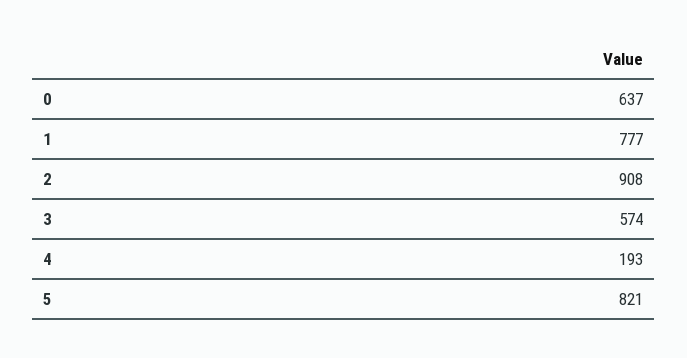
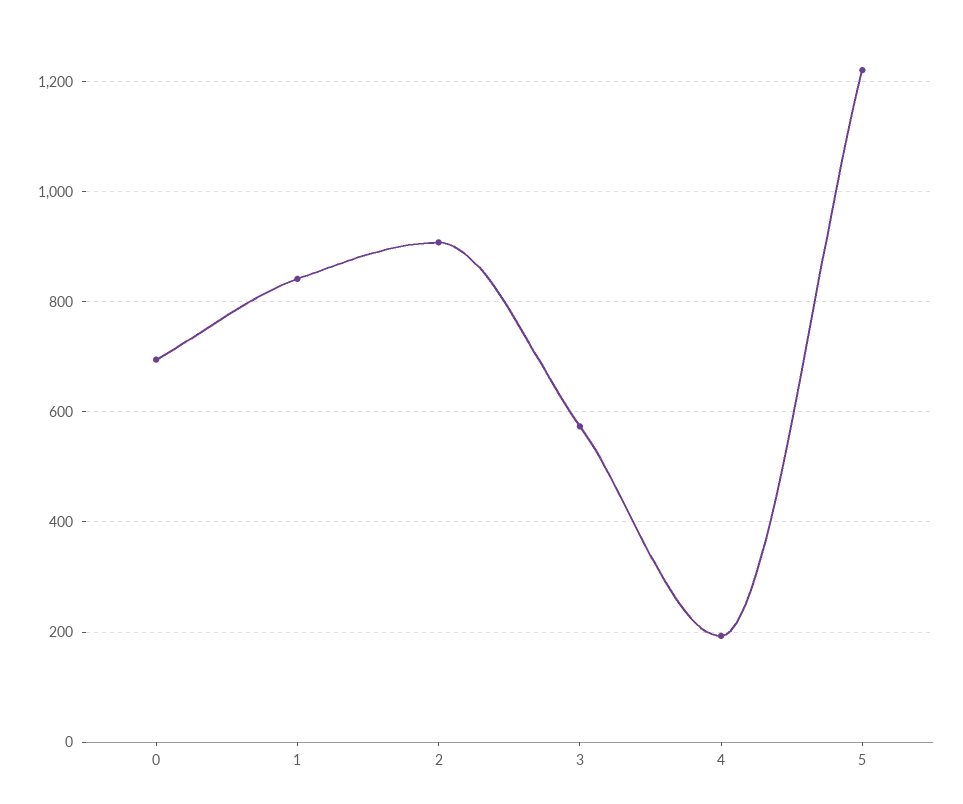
  {
-   "0": 637,
+   "0": 700,
-   "1": 777,
+   "1": 840,
    "2": 908,
    "3": 574,
    "4": 193,
-   "5": 821
+   "5": 1220
  }

